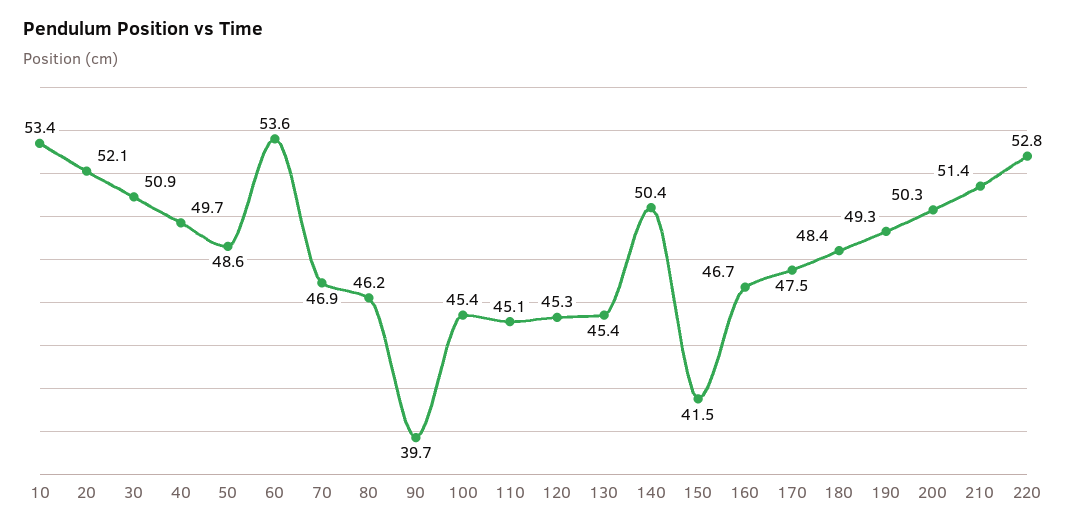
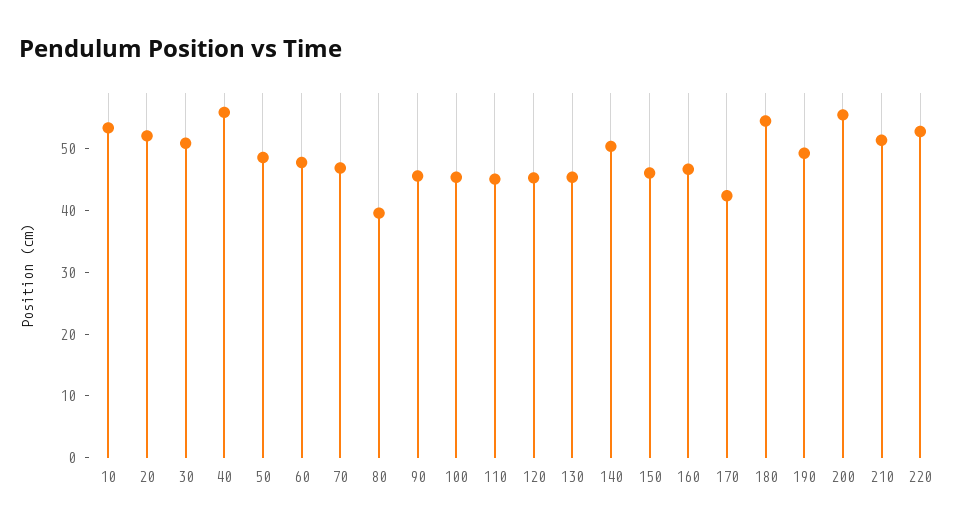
  {
    "10": 53.4,
    "20": 52.1,
    "30": 50.9,
-   "40": 49.7,
+   "40": 56,
    "50": 48.6,
-   "60": 53.6,
+   "60": 48,
    "70": 46.9,
-   "80": 46.2,
+   "80": 40,
-   "90": 39.7,
+   "90": 46,
    "100": 45.4,
    "110": 45.1,
    "120": 45.3,
    "130": 45.4,
    "140": 50.4,
-   "150": 41.5,
+   "150": 46,
    "160": 46.7,
-   "170": 47.5,
+   "170": 42,
-   "180": 48.4,
+   "180": 54,
    "190": 49.3,
-   "200": 50.3,
+   "200": 56,
    "210": 51.4,
    "220": 52.8
  }

